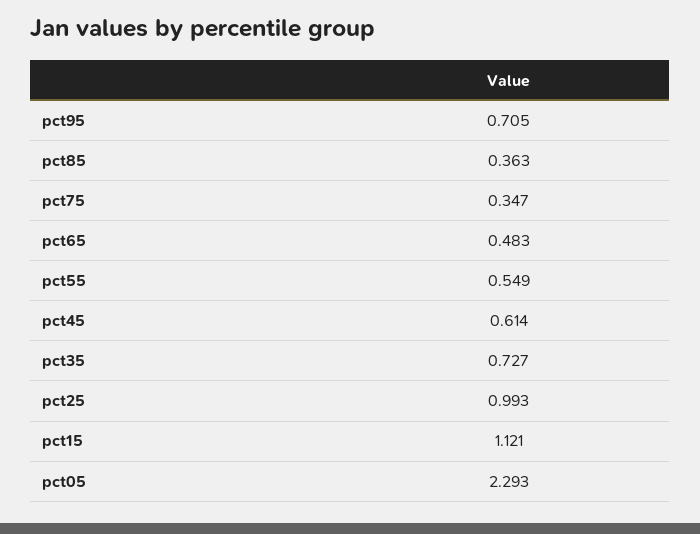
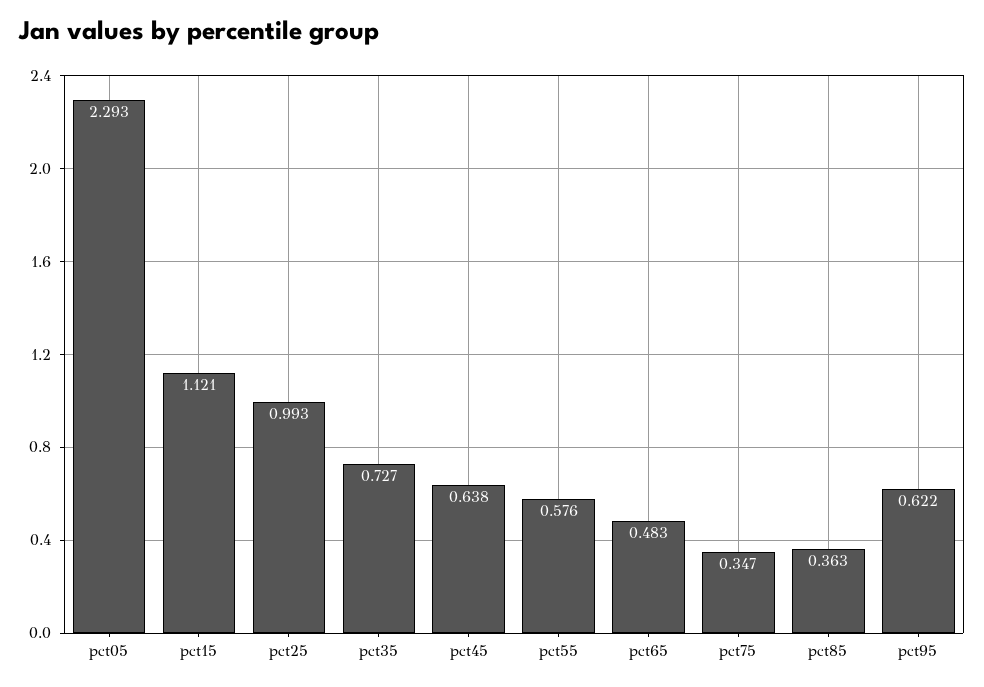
  {
-   "pct95": 0.705,
+   "pct95": 0.622,
    "pct85": 0.363,
    "pct75": 0.347,
    "pct65": 0.483,
-   "pct55": 0.549,
+   "pct55": 0.576,
-   "pct45": 0.614,
+   "pct45": 0.638,
    "pct35": 0.727,
    "pct25": 0.993,
    "pct15": 1.121,
    "pct05": 2.293
  }

